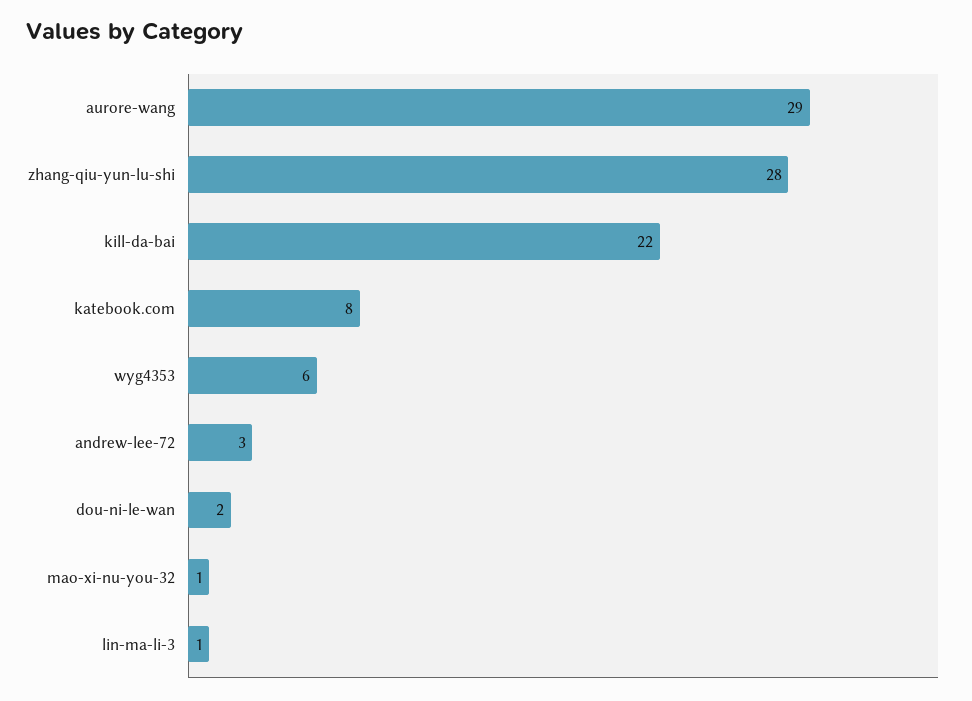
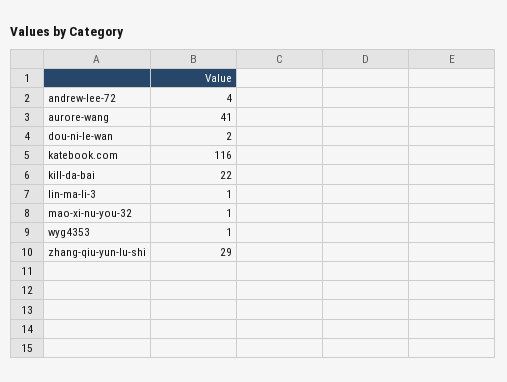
  {
-   "aurore-wang": 29,
+   "aurore-wang": 41,
-   "zhang-qiu-yun-lu-shi": 28,
+   "zhang-qiu-yun-lu-shi": 29,
    "kill-da-bai": 22,
-   "katebook.com": 8,
+   "katebook.com": 116,
-   "wyg4353": 6,
+   "wyg4353": 1,
-   "andrew-lee-72": 3,
+   "andrew-lee-72": 4,
    "dou-ni-le-wan": 2,
    "mao-xi-nu-you-32": 1,
    "lin-ma-li-3": 1
  }

